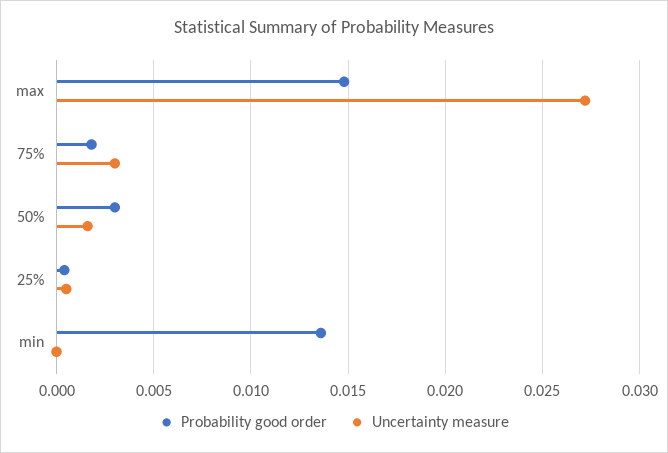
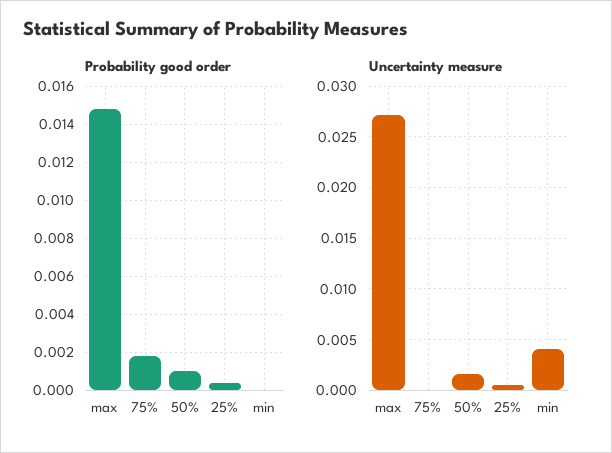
  {
    "Probability good order": {
      "max": 0.015,
      "75%": 0.002,
-     "50%": 0.003,
+     "50%": 0.001,
      "25%": 0.0005,
-     "min": 0.0135
+     "min": 0
    },
    "Uncertainty measure": {
      "max": 0.027,
-     "75%": 0.003,
+     "75%": 0,
      "50%": 0.0015,
      "25%": 0.0005,
-     "min": 0
+     "min": 0.004
    }
  }

